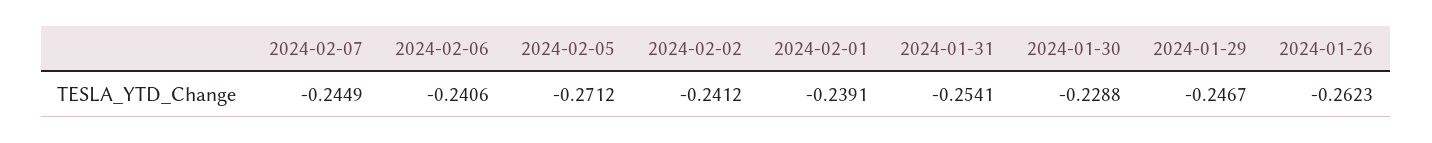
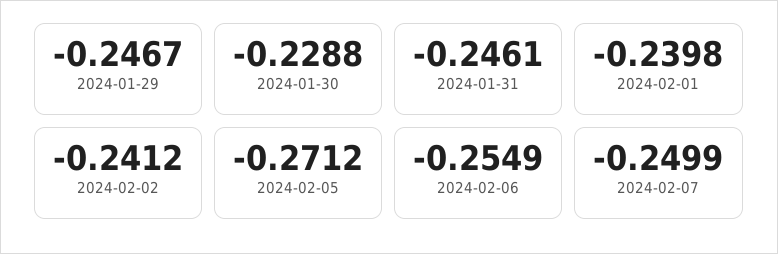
  {
-   "2024-02-07": -0.2449,
+   "2024-02-07": -0.2499,
-   "2024-02-06": -0.2406,
+   "2024-02-06": -0.2549,
    "2024-02-05": -0.2712,
    "2024-02-02": -0.2412,
-   "2024-02-01": -0.2391,
+   "2024-02-01": -0.2398,
-   "2024-01-31": -0.2541,
+   "2024-01-31": -0.2461,
    "2024-01-30": -0.2288,
-   "2024-01-29": -0.2467,
+   "2024-01-29": -0.2467
-   "2024-01-26": -0.2623
  }

